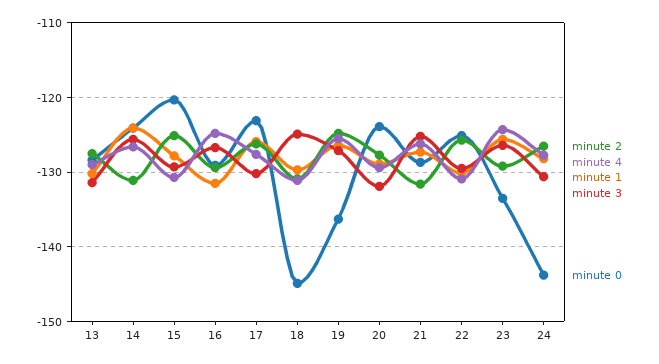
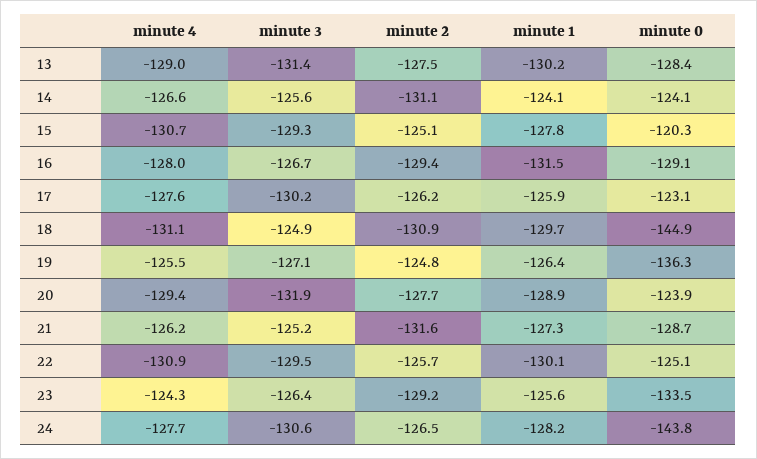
  {
    "minute 2": {
      "13": -127.5,
      "14": -131.1,
      "15": -125.1,
      "16": -129.4,
      "17": -126.2,
      "18": -130.9,
      "19": -124.8,
      "20": -127.7,
      "21": -131.6,
      "22": -125.7,
      "23": -129.2,
      "24": -126.5
    },
    "minute 4": {
      "13": -129,
      "14": -126.6,
      "15": -130.7,
-     "16": -125,
+     "16": -128,
      "17": -127.6,
      "18": -131.1,
      "19": -125.5,
      "20": -129.4,
      "21": -126.2,
      "22": -130.9,
      "23": -124.3,
      "24": -127.7
    },
    "minute 1": {
      "13": -130.2,
      "14": -124.1,
      "15": -127.8,
      "16": -131.5,
      "17": -125.9,
      "18": -129.7,
      "19": -126.4,
      "20": -128.9,
      "21": -127.3,
      "22": -130.1,
      "23": -125.6,
      "24": -128.2
    },
    "minute 3": {
      "13": -131.4,
      "14": -125.6,
      "15": -129.3,
      "16": -126.7,
      "17": -130.2,
      "18": -124.9,
      "19": -127.1,
      "20": -131.9,
      "21": -125.2,
      "22": -129.5,
      "23": -126.4,
      "24": -130.6
    },
    "minute 0": {
      "13": -128.4,
      "14": -124.1,
      "15": -120.3,
      "16": -129.1,
      "17": -123.1,
      "18": -144.9,
      "19": -136.3,
      "20": -123.9,
      "21": -128.7,
      "22": -125.1,
      "23": -133.5,
      "24": -143.8
    }
  }

